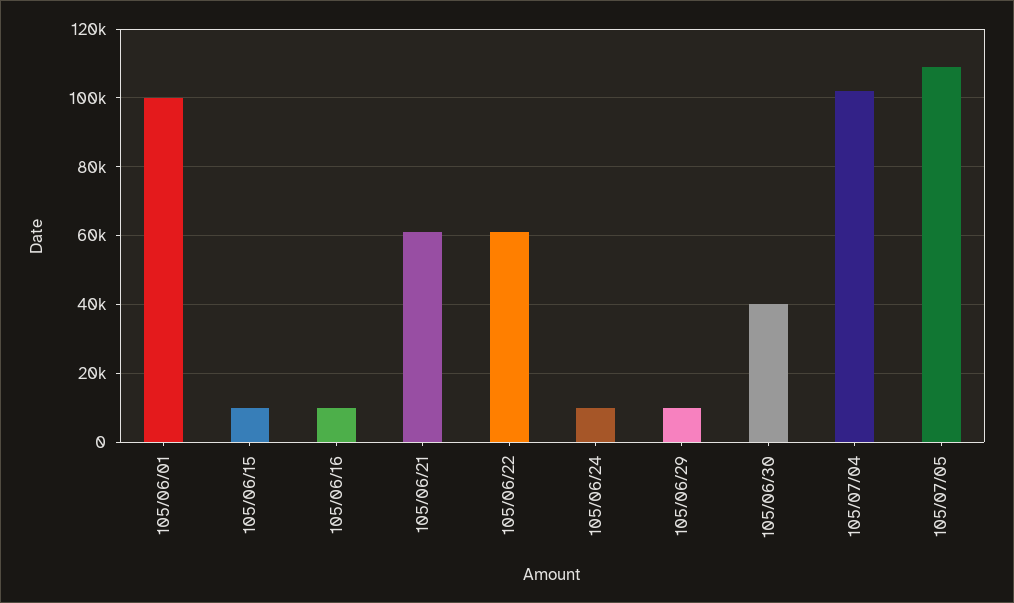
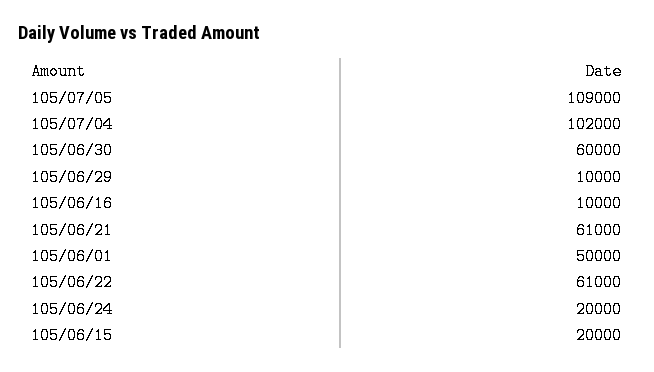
  {
-   "105/06/01": 100000,
+   "105/06/01": 50000,
-   "105/06/15": 10000,
+   "105/06/15": 20000,
    "105/06/16": 10000,
    "105/06/21": 61000,
    "105/06/22": 61000,
-   "105/06/24": 10000,
+   "105/06/24": 20000,
    "105/06/29": 10000,
-   "105/06/30": 40000,
+   "105/06/30": 60000,
    "105/07/04": 102000,
    "105/07/05": 109000
  }

